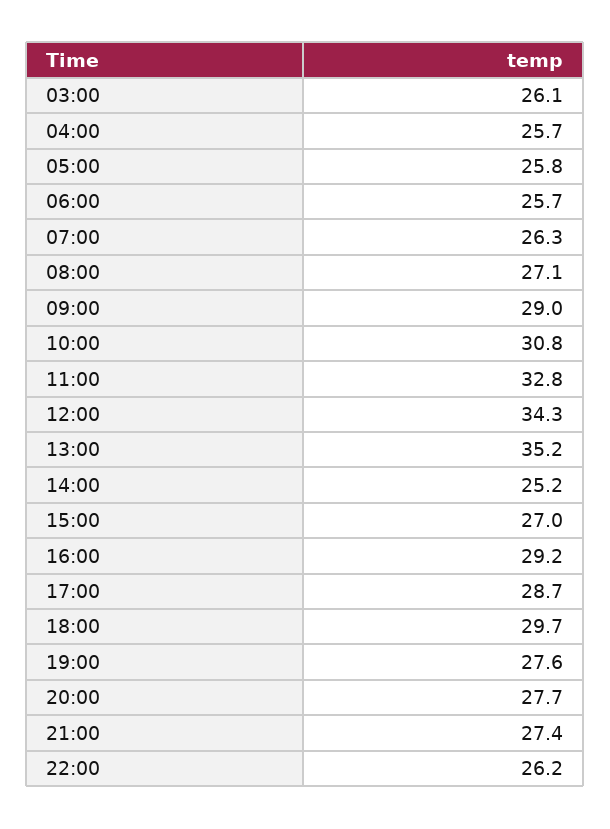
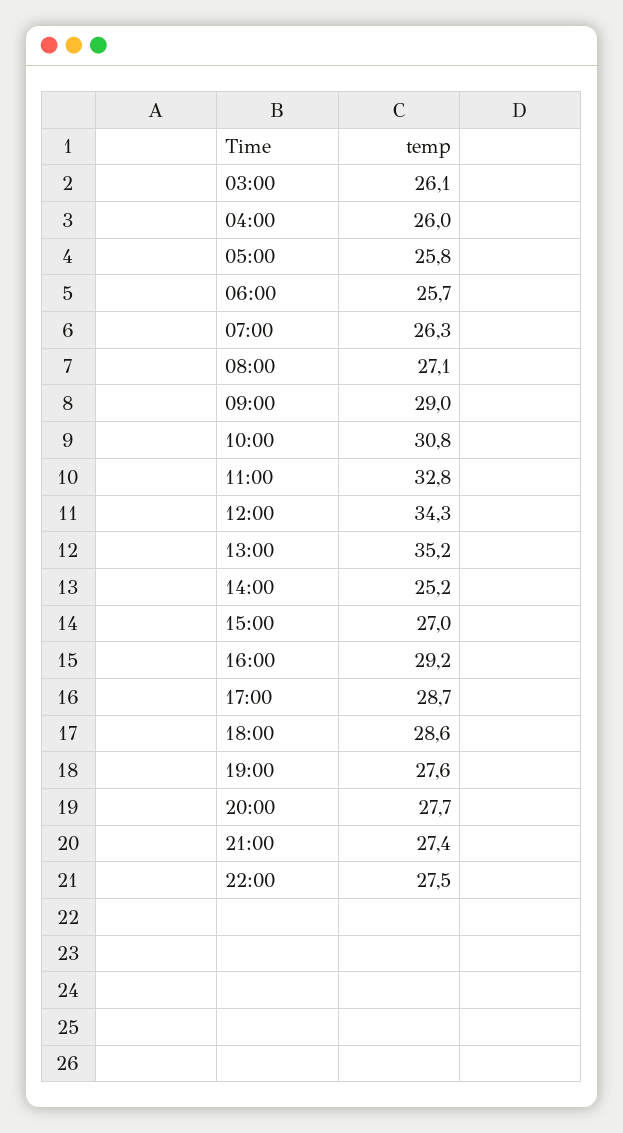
  {
    "03:00": 26.1,
-   "04:00": 25.7,
+   "04:00": 26,
    "05:00": 25.8,
    "06:00": 25.7,
    "07:00": 26.3,
    "08:00": 27.1,
    "09:00": 29,
    "10:00": 30.8,
    "11:00": 32.8,
    "12:00": 34.3,
    "13:00": 35.2,
    "14:00": 25.2,
    "15:00": 27,
    "16:00": 29.2,
    "17:00": 28.7,
-   "18:00": 29.7,
+   "18:00": 28.6,
    "19:00": 27.6,
    "20:00": 27.7,
    "21:00": 27.4,
-   "22:00": 26.2
+   "22:00": 27.5
  }

